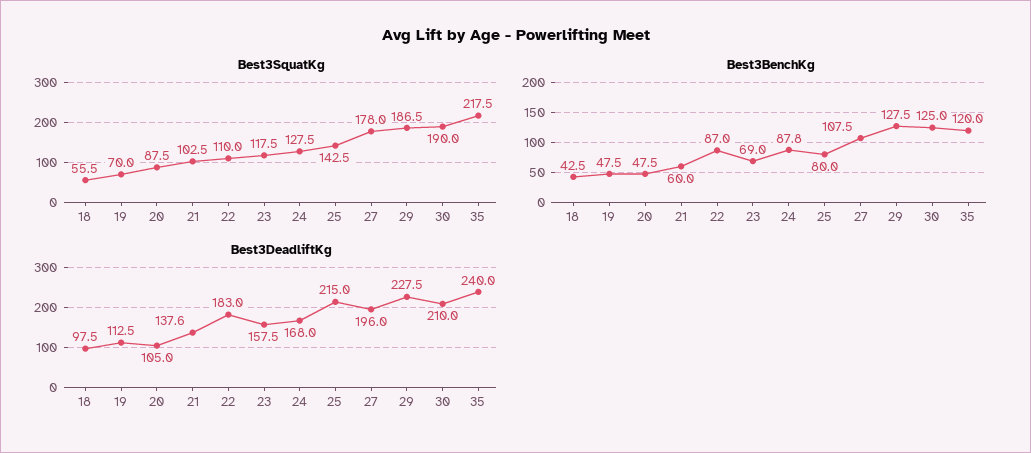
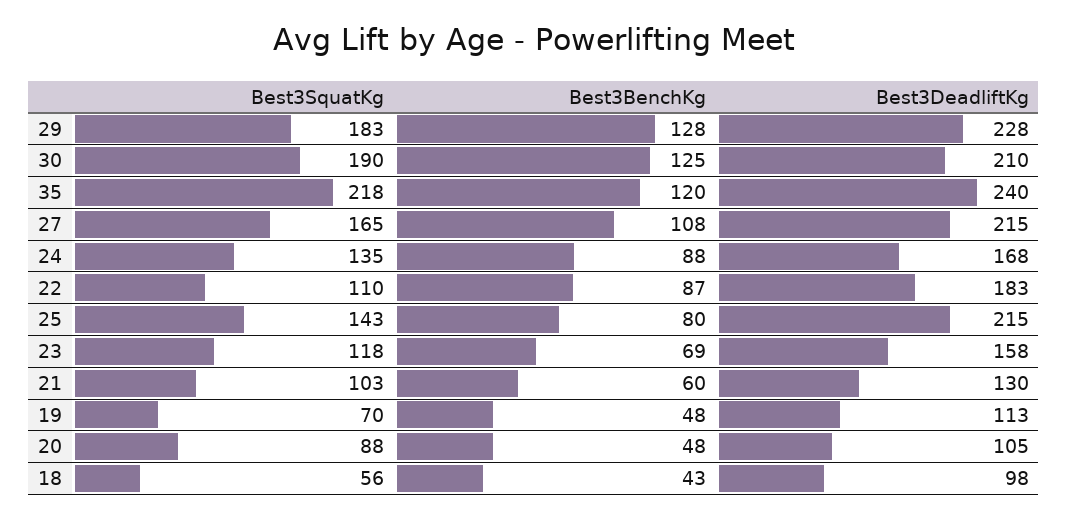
  {
    "Best3SquatKg": {
      "18": 55.5,
      "19": 70,
      "20": 87.5,
      "21": 102.5,
      "22": 110,
      "23": 117.5,
-     "24": 127.5,
+     "24": 135,
      "25": 142.5,
-     "27": 178,
+     "27": 165,
-     "29": 186.5,
+     "29": 183,
      "30": 190,
      "35": 217.5
    },
    "Best3BenchKg": {
      "18": 42.5,
      "19": 47.5,
      "20": 47.5,
      "21": 60,
      "22": 87,
      "23": 69,
      "24": 87.8,
      "25": 80,
      "27": 107.5,
      "29": 127.5,
      "30": 125,
      "35": 120
    },
    "Best3DeadliftKg": {
      "18": 97.5,
      "19": 112.5,
      "20": 105,
-     "21": 137.6,
+     "21": 130,
      "22": 183,
      "23": 157.5,
      "24": 168,
      "25": 215,
-     "27": 196,
+     "27": 215,
      "29": 227.5,
      "30": 210,
      "35": 240
    }
  }

